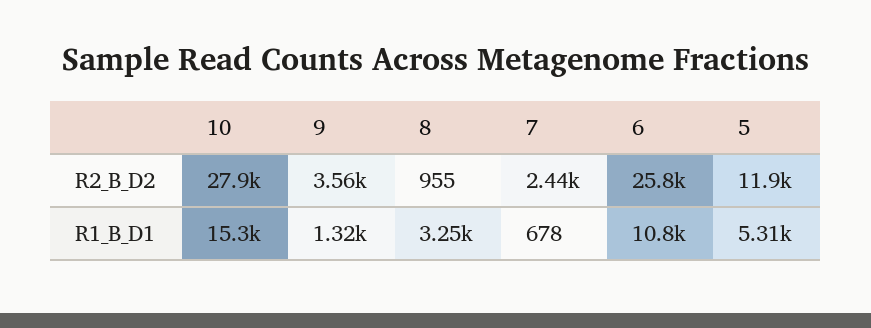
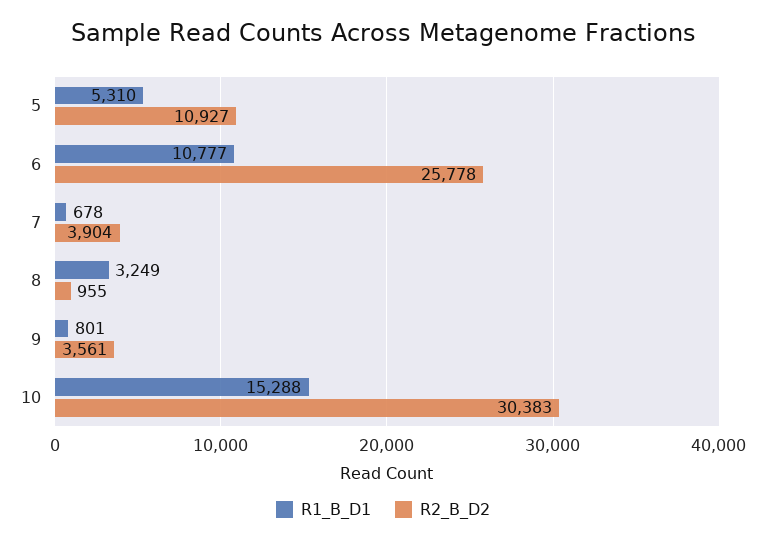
  {
    "R2_B_D2": {
-     "10": 27900,
+     "10": 30383,
      "9": 3561,
      "8": 955,
-     "7": 2440,
+     "7": 3904,
      "6": 25778,
-     "5": 11900
+     "5": 10927
    },
    "R1_B_D1": {
      "10": 15288,
-     "9": 1320,
+     "9": 801,
      "8": 3249,
      "7": 678,
      "6": 10777,
      "5": 5310
    }
  }

